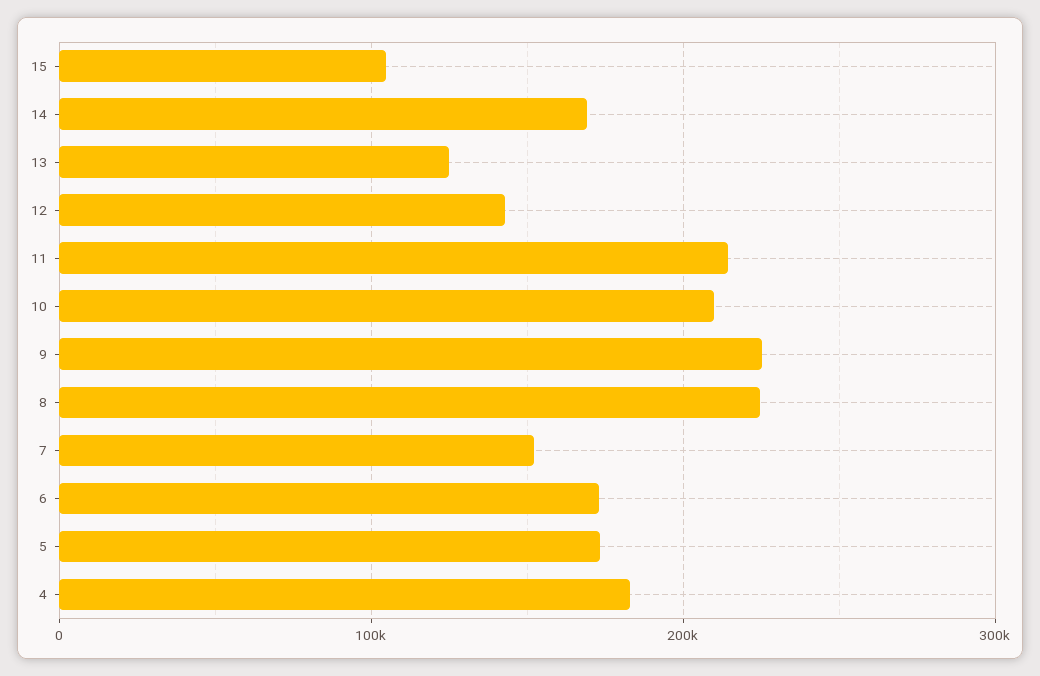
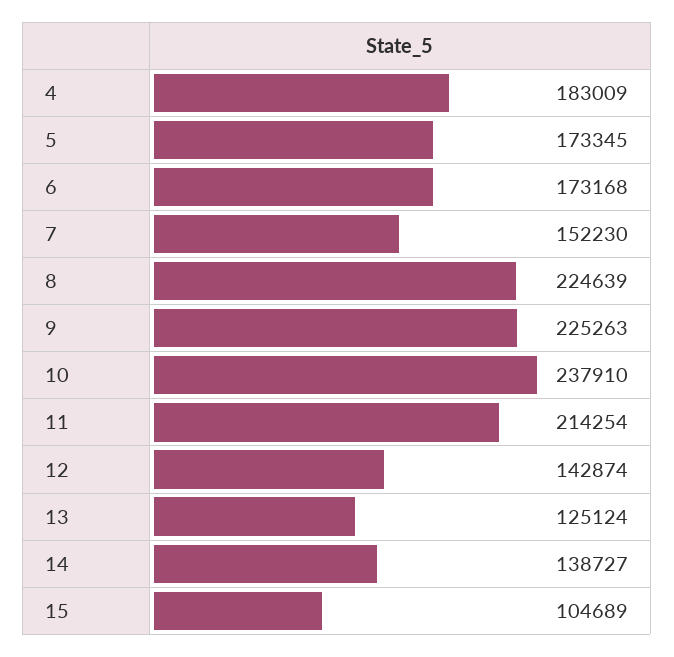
  {
    "15": 104689,
-   "14": 170000,
+   "14": 138727,
    "13": 125124,
    "12": 142874,
    "11": 214254,
-   "10": 210000,
+   "10": 237910,
    "9": 225263,
    "8": 224639,
    "7": 152230,
    "6": 173168,
    "5": 173345,
    "4": 183009
  }

